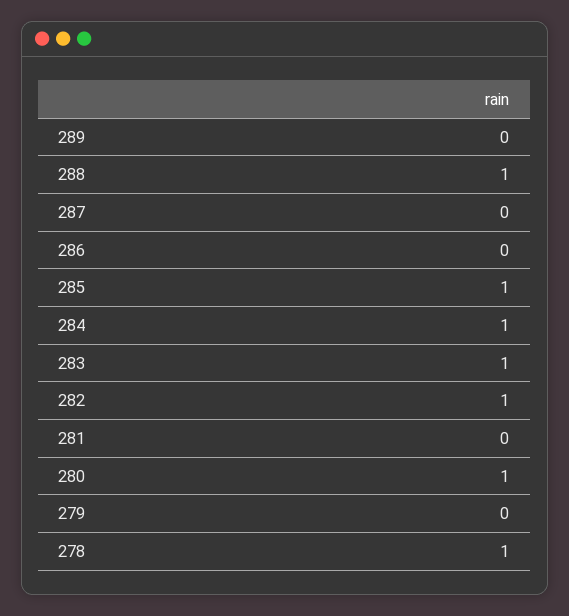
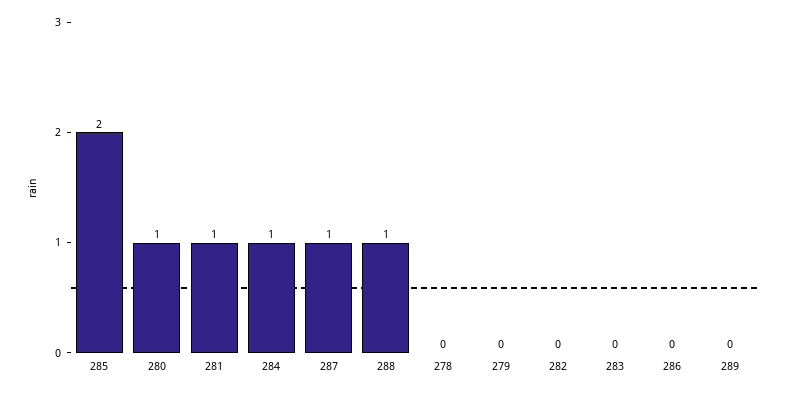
  {
    "289": 0,
    "288": 1,
-   "287": 0,
+   "287": 1,
    "286": 0,
-   "285": 1,
+   "285": 2,
    "284": 1,
-   "283": 1,
+   "283": 0,
-   "282": 1,
+   "282": 0,
-   "281": 0,
+   "281": 1,
    "280": 1,
    "279": 0,
-   "278": 1
+   "278": 0
  }

